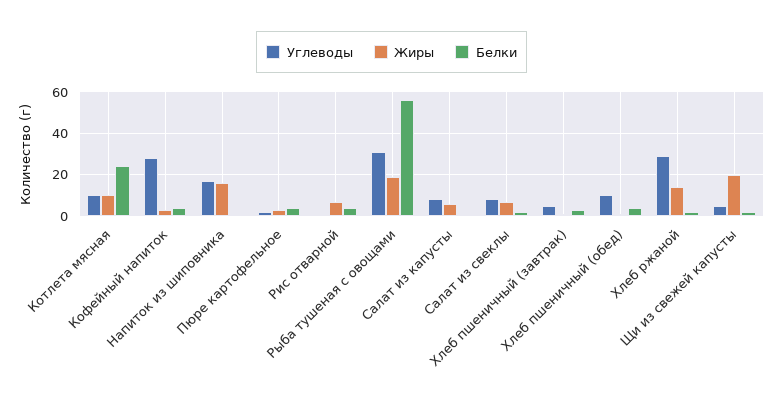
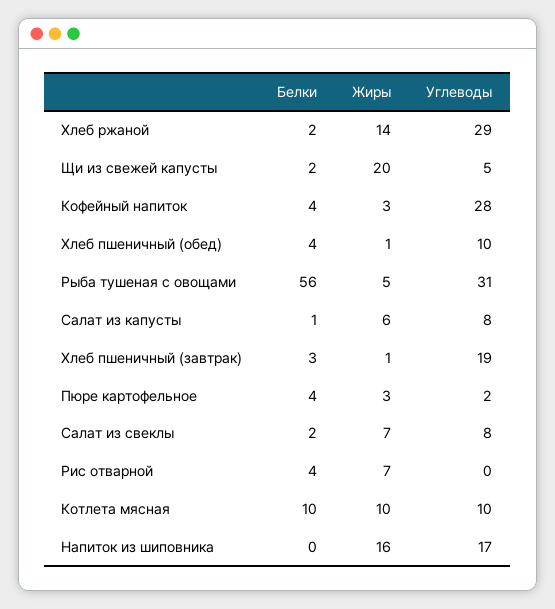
  {
    "Углеводы": {
      "Котлета мясная": 10,
      "Кофейный напиток": 28,
      "Напиток из шиповника": 17,
      "Пюре картофельное": 2,
      "Рис отварной": 0,
      "Рыба тушеная с овощами": 31,
      "Салат из капусты": 8,
      "Салат из свеклы": 8,
-     "Хлеб пшеничный (завтрак)": 5,
+     "Хлеб пшеничный (завтрак)": 19,
      "Хлеб пшеничный (обед)": 10,
      "Хлеб ржаной": 29,
      "Щи из свежей капусты": 5
    },
    "Жиры": {
      "Котлета мясная": 10,
      "Кофейный напиток": 3,
      "Напиток из шиповника": 16,
      "Пюре картофельное": 3,
      "Рис отварной": 7,
-     "Рыба тушеная с овощами": 20,
+     "Рыба тушеная с овощами": 5,
      "Салат из капусты": 6,
      "Салат из свеклы": 7,
      "Хлеб пшеничный (завтрак)": 1,
      "Хлеб пшеничный (обед)": 1,
      "Хлеб ржаной": 14,
      "Щи из свежей капусты": 20
    },
    "Белки": {
-     "Котлета мясная": 25,
+     "Котлета мясная": 10,
      "Кофейный напиток": 4,
      "Напиток из шиповника": 0,
      "Пюре картофельное": 4,
      "Рис отварной": 4,
      "Рыба тушеная с овощами": 56,
      "Салат из капусты": 1,
      "Салат из свеклы": 2,
      "Хлеб пшеничный (завтрак)": 3,
      "Хлеб пшеничный (обед)": 4,
      "Хлеб ржаной": 2,
      "Щи из свежей капусты": 2
    }
  }

